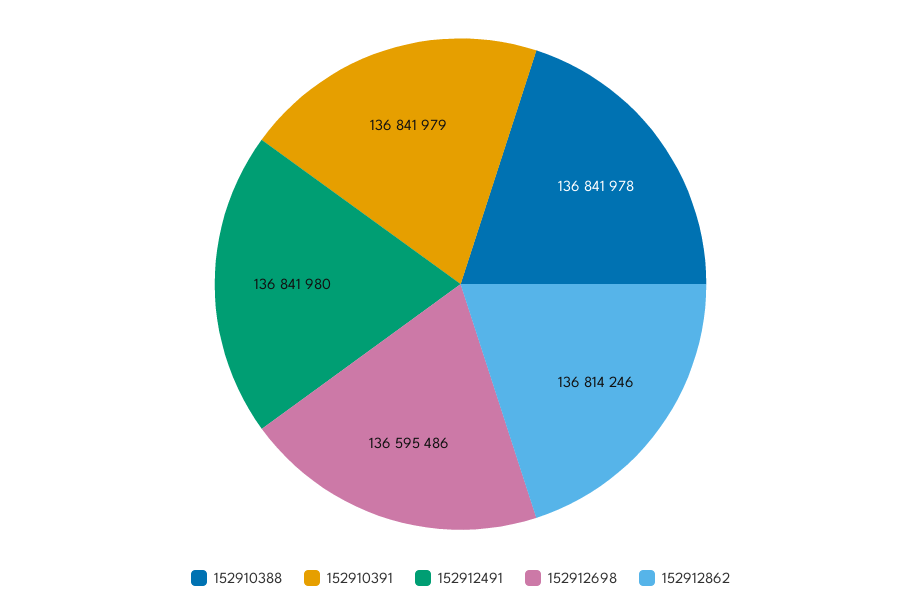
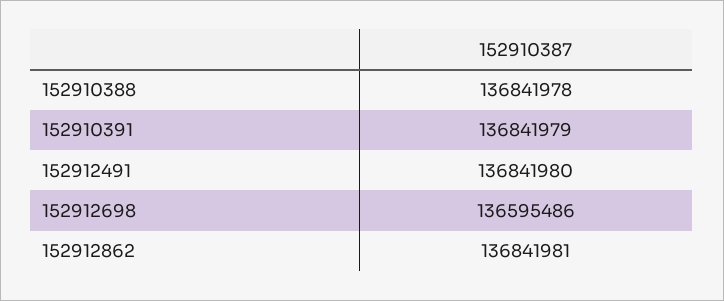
  {
    "152910388": 136841978,
    "152910391": 136841979,
    "152912491": 136841980,
    "152912698": 136595486,
-   "152912862": 136814246
+   "152912862": 136841981
  }

